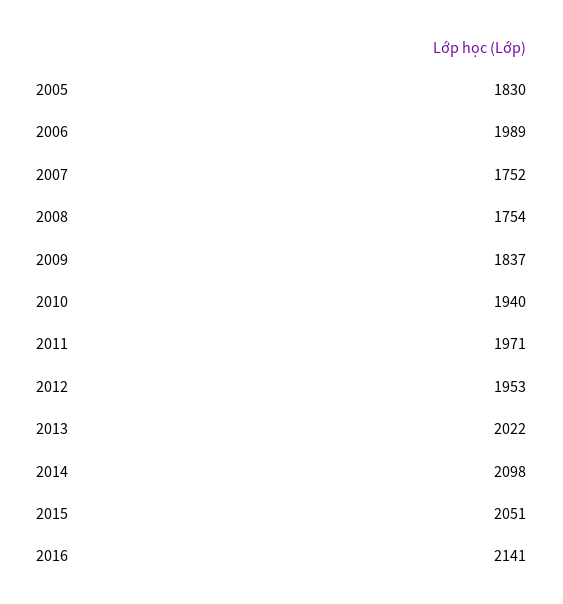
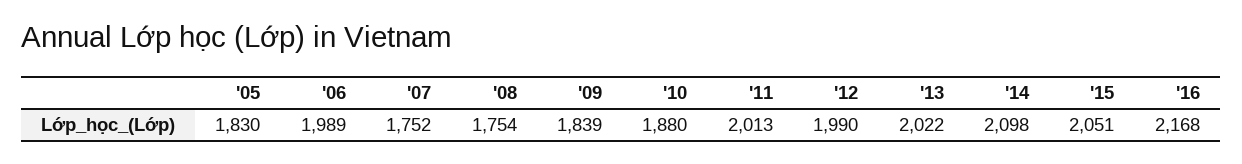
  {
    "2005": 1830,
    "2006": 1989,
    "2007": 1752,
    "2008": 1754,
-   "2009": 1837,
+   "2009": 1839,
-   "2010": 1940,
+   "2010": 1880,
-   "2011": 1971,
+   "2011": 2013,
-   "2012": 1953,
+   "2012": 1990,
    "2013": 2022,
    "2014": 2098,
    "2015": 2051,
-   "2016": 2141
+   "2016": 2168
  }

